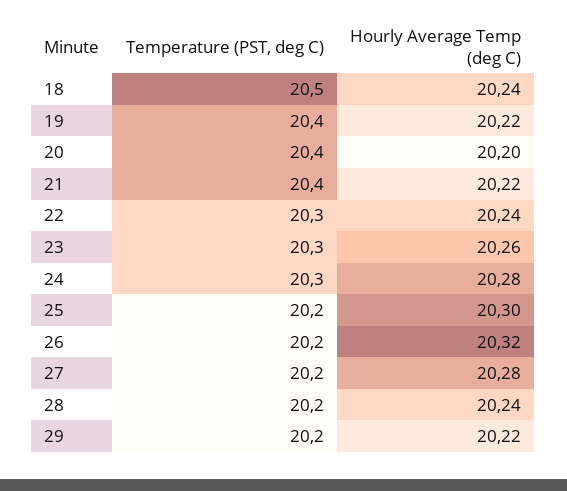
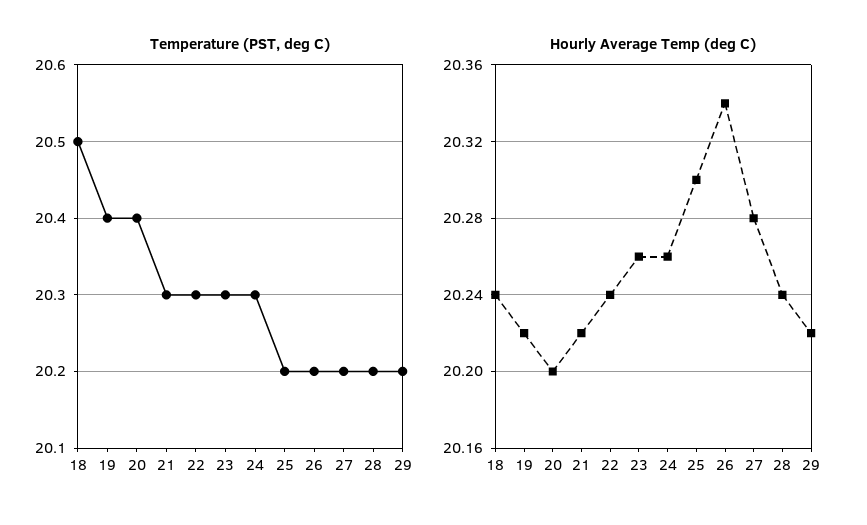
  {
    "Temperature (PST, deg C)": {
      "18": 20.5,
      "19": 20.4,
      "20": 20.4,
-     "21": 20.4,
+     "21": 20.3,
      "22": 20.3,
      "23": 20.3,
      "24": 20.3,
      "25": 20.2,
      "26": 20.2,
      "27": 20.2,
      "28": 20.2,
      "29": 20.2
    },
    "Hourly Average Temp (deg C)": {
      "18": 20.24,
      "19": 20.22,
      "20": 20.2,
      "21": 20.22,
      "22": 20.24,
      "23": 20.26,
-     "24": 20.28,
+     "24": 20.26,
      "25": 20.3,
-     "26": 20.32,
+     "26": 20.34,
      "27": 20.28,
      "28": 20.24,
      "29": 20.22
    }
  }

